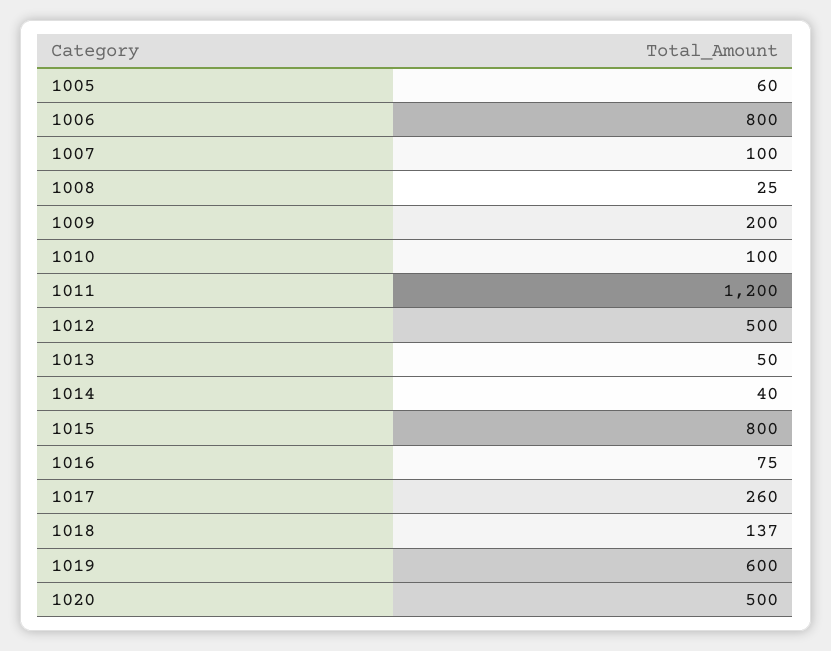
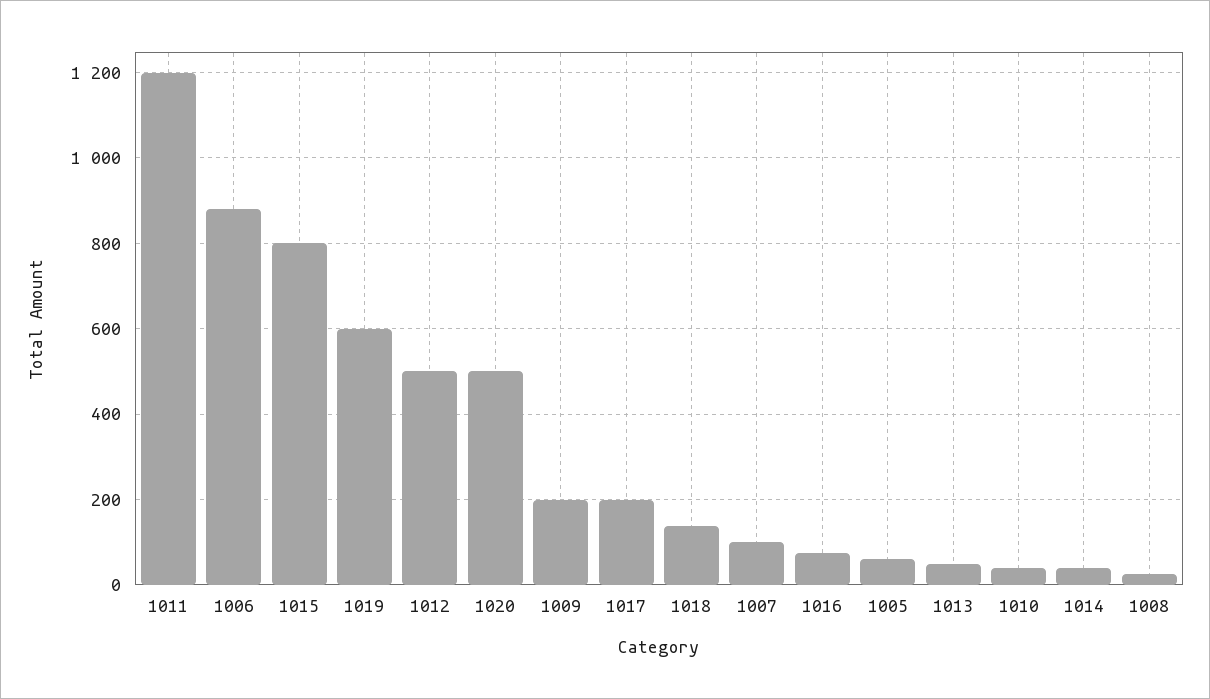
  {
    "1005": 60,
-   "1006": 800,
+   "1006": 880,
    "1007": 100,
    "1008": 25,
    "1009": 200,
-   "1010": 100,
+   "1010": 40,
    "1011": 1200,
    "1012": 500,
    "1013": 50,
    "1014": 40,
    "1015": 800,
    "1016": 75,
-   "1017": 260,
+   "1017": 200,
    "1018": 137,
    "1019": 600,
    "1020": 500
  }

